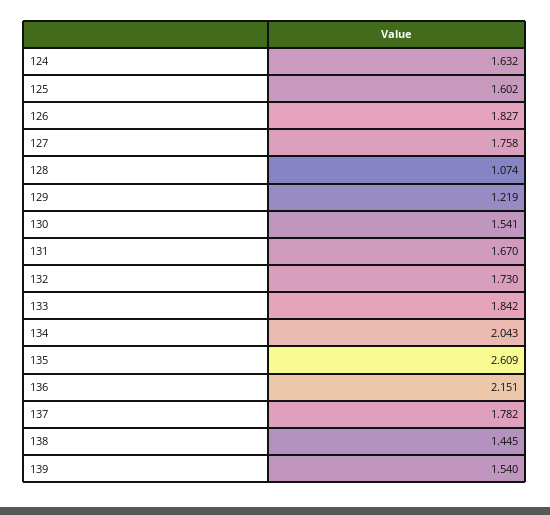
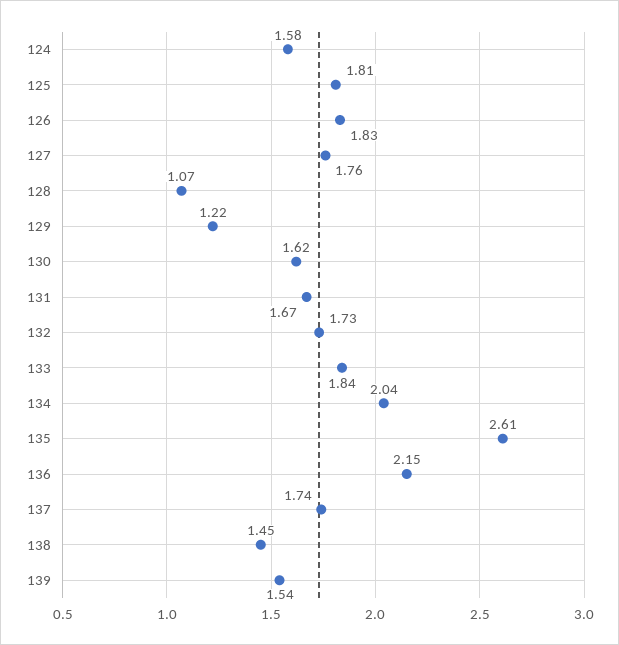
  {
-   "124": 1.632,
+   "124": 1.58,
-   "125": 1.602,
+   "125": 1.81,
    "126": 1.827,
    "127": 1.758,
    "128": 1.074,
    "129": 1.219,
-   "130": 1.541,
+   "130": 1.62,
    "131": 1.67,
    "132": 1.73,
    "133": 1.842,
    "134": 2.043,
    "135": 2.609,
    "136": 2.151,
-   "137": 1.782,
+   "137": 1.74,
    "138": 1.445,
    "139": 1.54
  }

